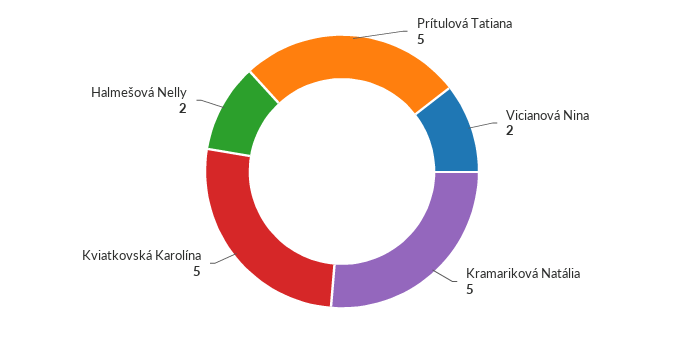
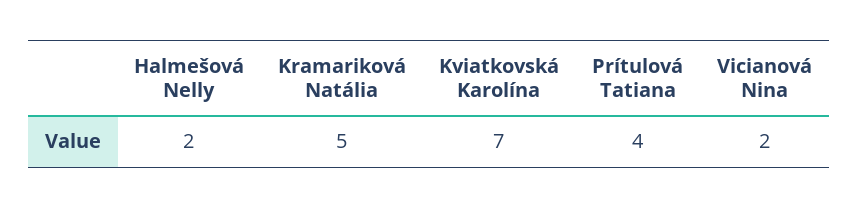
  {
-   "Prítulová Tatiana": 5,
+   "Prítulová Tatiana": 4,
    "Vicianová Nina": 2,
    "Kramariková Natália": 5,
-   "Kviatkovská Karolína": 5,
+   "Kviatkovská Karolína": 7,
    "Halmešová Nelly": 2
  }

